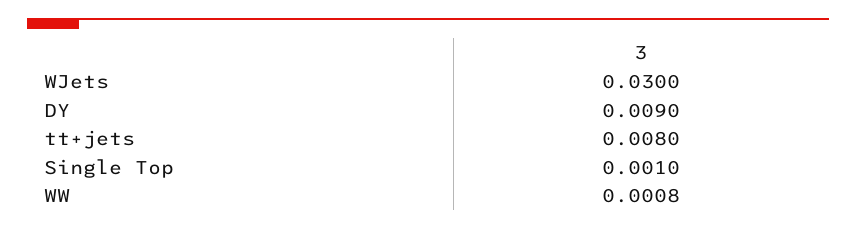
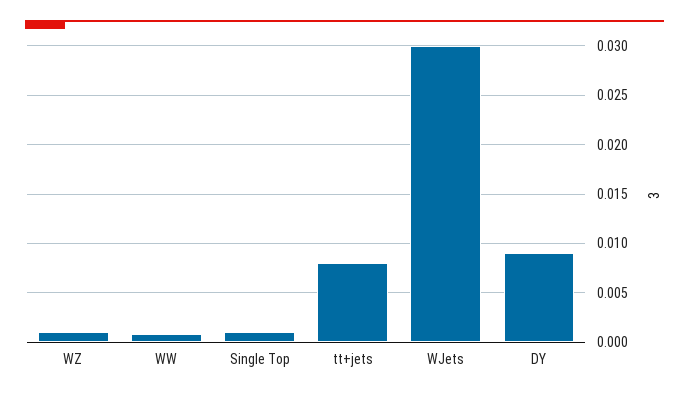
  {
    "WJets": 0.03,
    "DY": 0.009,
    "tt+jets": 0.008,
    "Single Top": 0.001,
-   "WW": 0.0008
+   "WW": 0.0008,
+   "WZ": 0.001
  }

